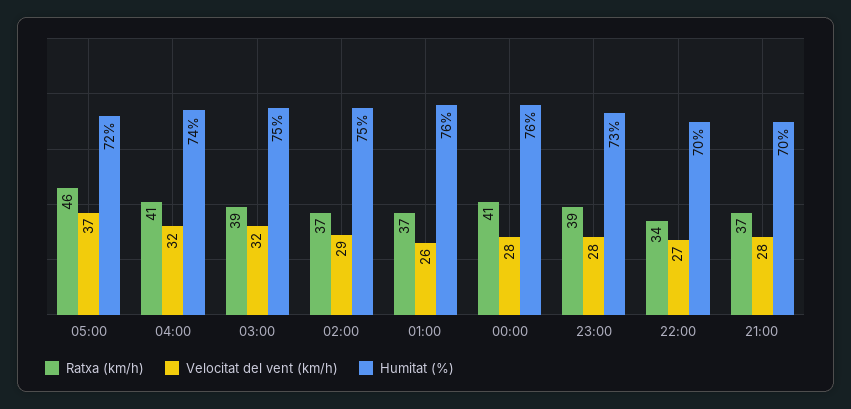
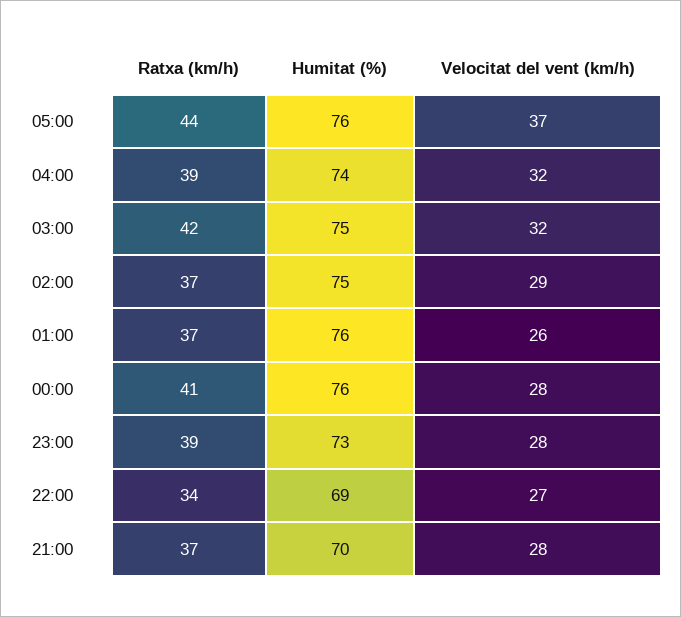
  {
    "Ratxa (km/h)": {
-     "05:00": 46,
+     "05:00": 44,
-     "04:00": 41,
+     "04:00": 39,
-     "03:00": 39,
+     "03:00": 42,
      "02:00": 37,
      "01:00": 37,
      "00:00": 41,
      "23:00": 39,
      "22:00": 34,
      "21:00": 37
    },
    "Velocitat del vent (km/h)": {
      "05:00": 37,
      "04:00": 32,
      "03:00": 32,
      "02:00": 29,
      "01:00": 26,
      "00:00": 28,
      "23:00": 28,
      "22:00": 27,
      "21:00": 28
    },
    "Humitat (%)": {
-     "05:00": 72,
+     "05:00": 76,
      "04:00": 74,
      "03:00": 75,
      "02:00": 75,
      "01:00": 76,
      "00:00": 76,
      "23:00": 73,
-     "22:00": 70,
+     "22:00": 69,
      "21:00": 70
    }
  }

